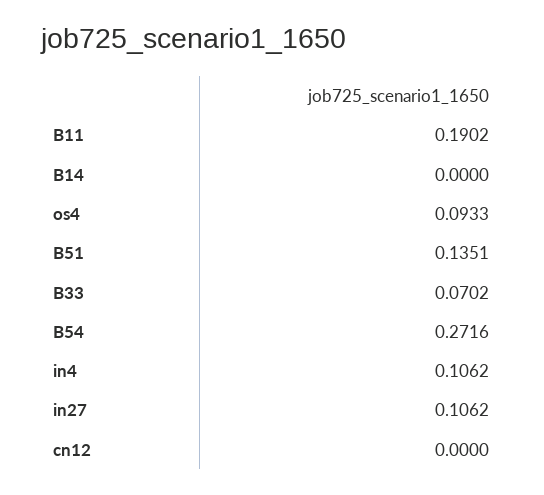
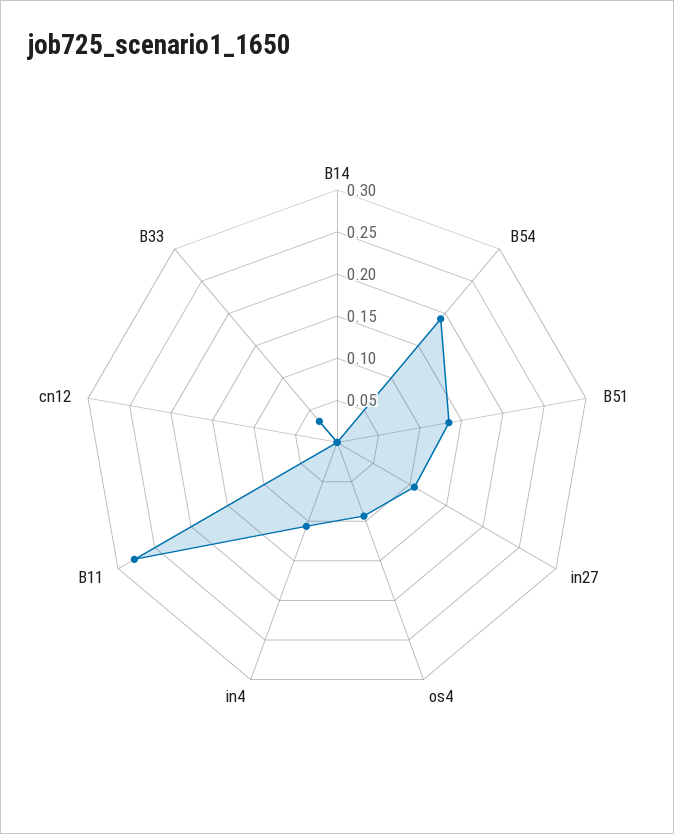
  {
-   "B11": 0.1902,
+   "B11": 0.28,
    "B14": 0,
    "os4": 0.0933,
    "B51": 0.1351,
-   "B33": 0.0702,
+   "B33": 0.03,
-   "B54": 0.2716,
+   "B54": 0.19,
    "in4": 0.1062,
    "in27": 0.1062,
    "cn12": 0
  }

